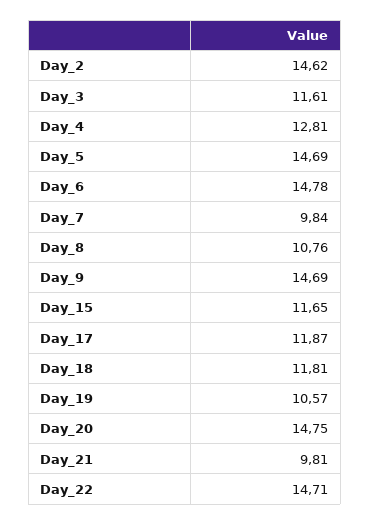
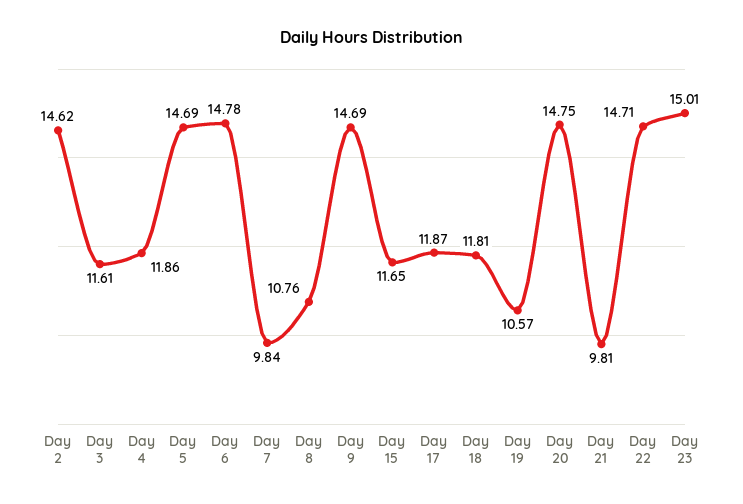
  {
    "Day_2": 14.62,
    "Day_3": 11.61,
-   "Day_4": 12.81,
+   "Day_4": 11.86,
    "Day_5": 14.69,
    "Day_6": 14.78,
    "Day_7": 9.84,
    "Day_8": 10.76,
    "Day_9": 14.69,
    "Day_15": 11.65,
    "Day_17": 11.87,
    "Day_18": 11.81,
    "Day_19": 10.57,
    "Day_20": 14.75,
    "Day_21": 9.81,
-   "Day_22": 14.71
+   "Day_22": 14.71,
+   "Day 23": 15.01
  }

